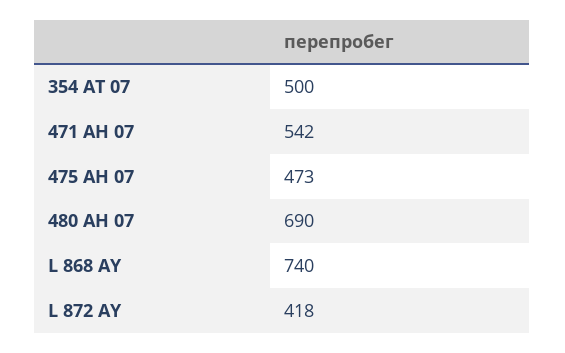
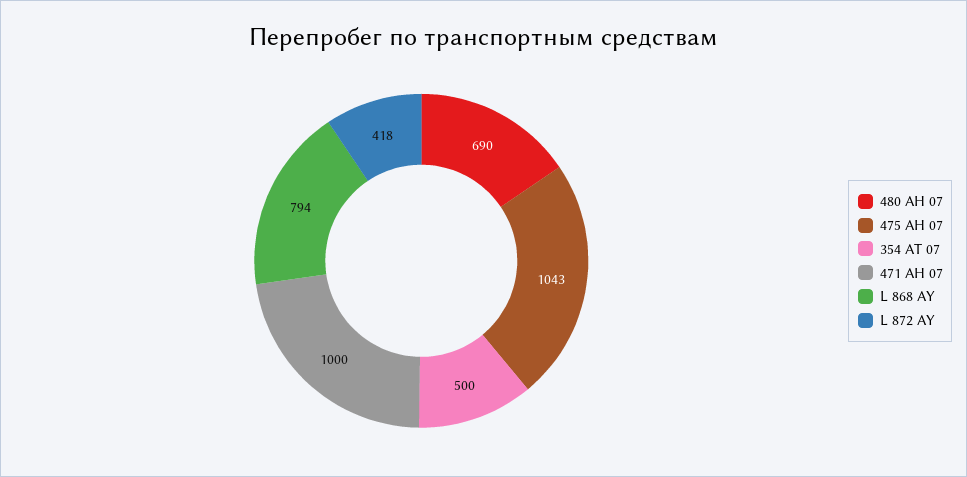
  {
    "354 АТ 07": 500,
-   "471 AH 07": 542,
+   "471 AH 07": 1000,
-   "475 АН 07": 473,
+   "475 АН 07": 1043,
    "480 АН 07": 690,
-   "L 868 AY": 740,
+   "L 868 AY": 794,
    "L 872 AY": 418
  }

